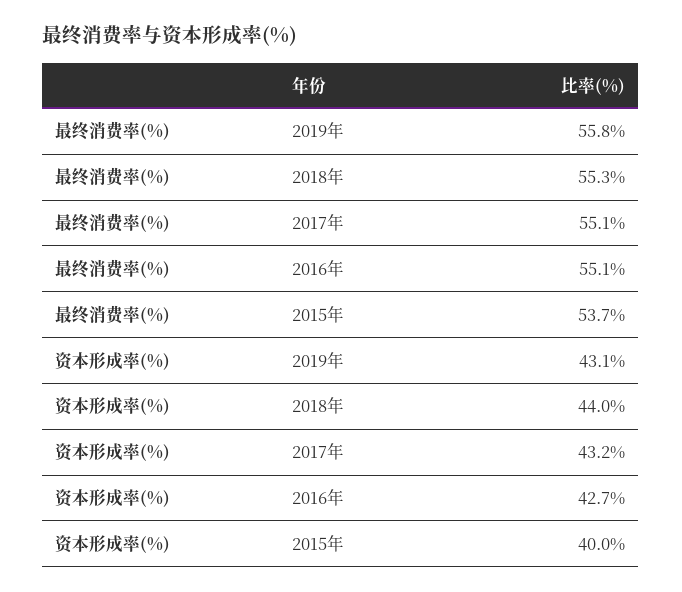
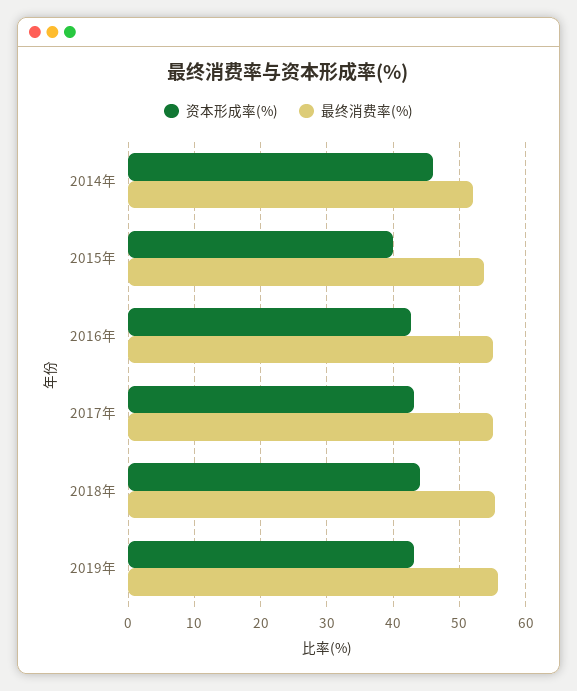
  {
    "最终消费率(%)": {
      "2019年": 55.8,
      "2018年": 55.3,
      "2017年": 55.1,
      "2016年": 55.1,
-     "2015年": 53.7
+     "2015年": 53.7,
+     "2014年": 52
    },
    "资本形成率(%)": {
      "2019年": 43.1,
      "2018年": 44,
      "2017年": 43.2,
      "2016年": 42.7,
-     "2015年": 40
+     "2015年": 40,
+     "2014年": 46
    }
  }

